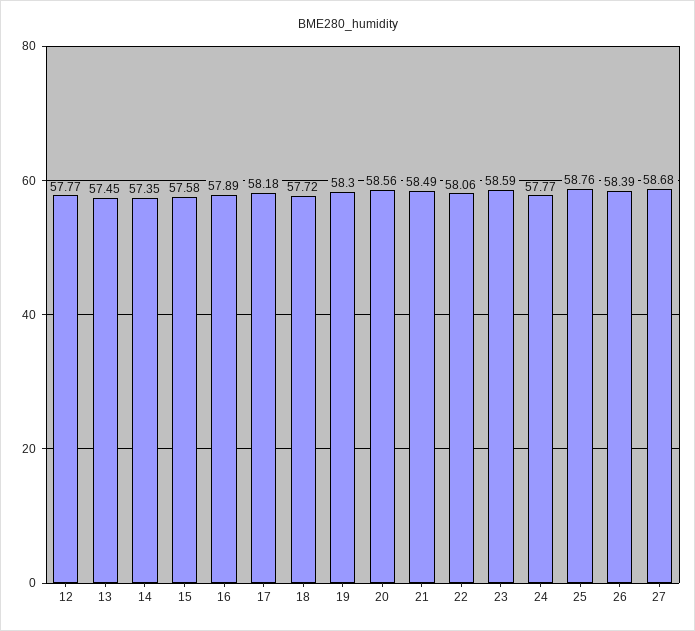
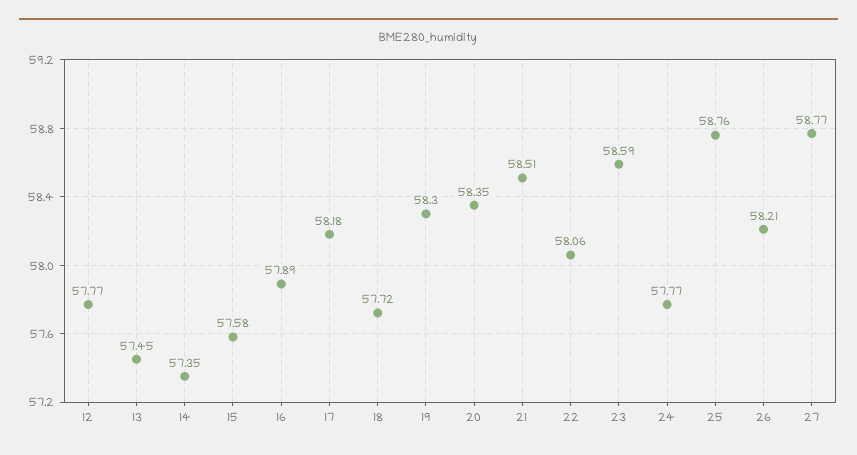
  {
    "12": 57.77,
    "13": 57.45,
    "14": 57.35,
    "15": 57.58,
    "16": 57.89,
    "17": 58.18,
    "18": 57.72,
    "19": 58.3,
-   "20": 58.56,
+   "20": 58.35,
-   "21": 58.49,
+   "21": 58.51,
    "22": 58.06,
    "23": 58.59,
    "24": 57.77,
    "25": 58.76,
-   "26": 58.39,
+   "26": 58.21,
-   "27": 58.68
+   "27": 58.77
  }

